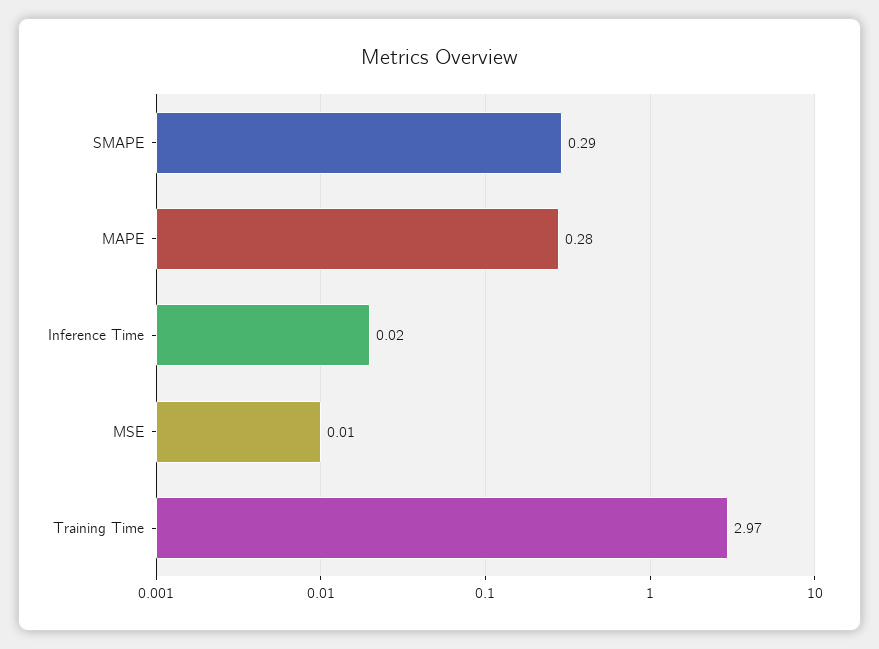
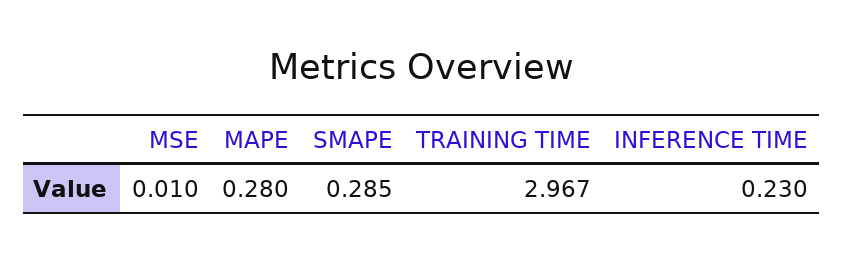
  {
    "SMAPE": 0.285,
    "MAPE": 0.28,
-   "Inference Time": 0.02,
+   "Inference Time": 0.23,
    "MSE": 0.01,
    "Training Time": 2.967
  }

